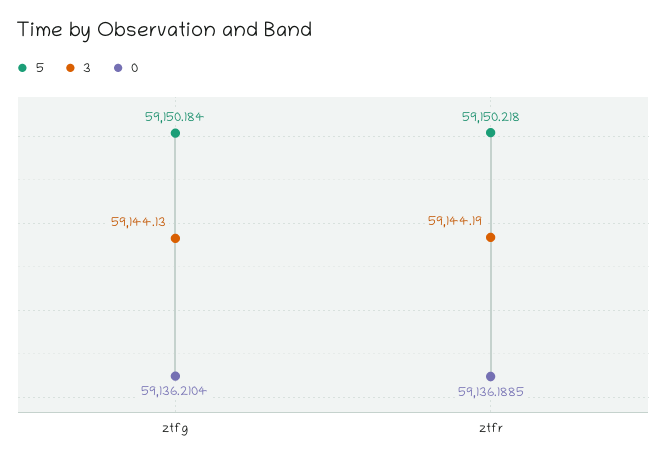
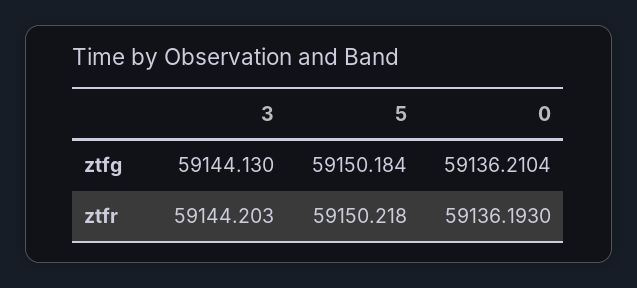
  {
    "5": {
      "ztfg": 59150.184,
      "ztfr": 59150.218
    },
    "3": {
      "ztfg": 59144.13,
-     "ztfr": 59144.19
+     "ztfr": 59144.203
    },
    "0": {
      "ztfg": 59136.2104,
-     "ztfr": 59136.1885
+     "ztfr": 59136.193
    }
  }

